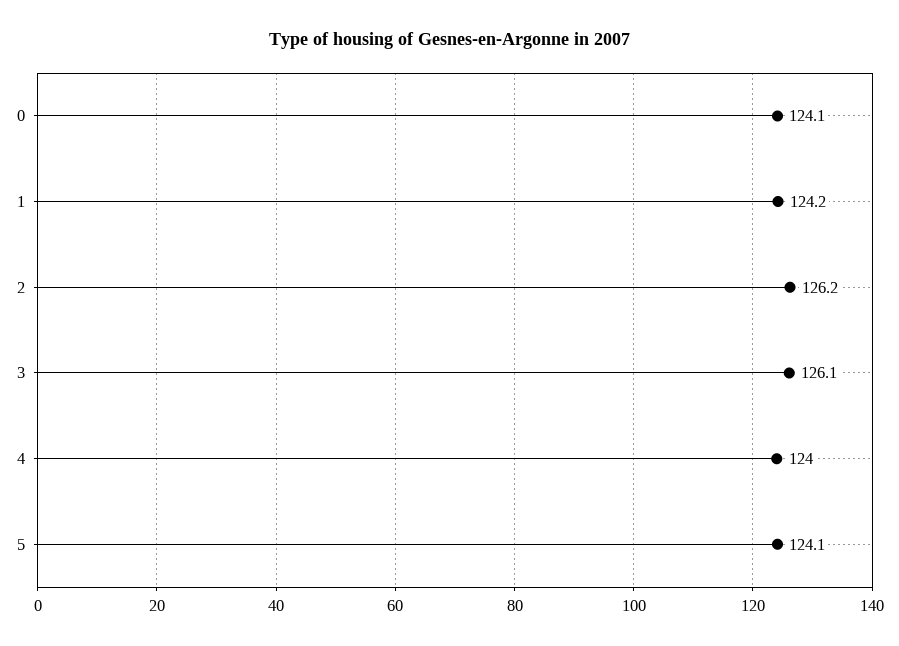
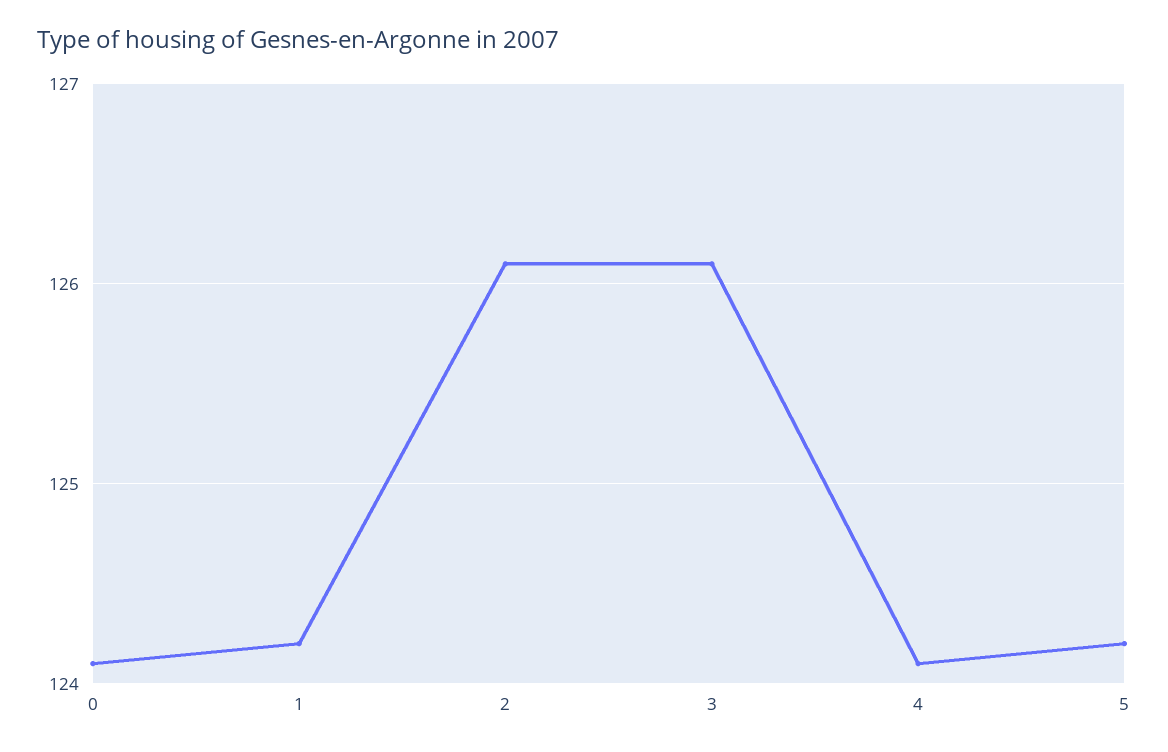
  {
    "0": 124.1,
    "1": 124.2,
-   "2": 126.2,
+   "2": 126.1,
    "3": 126.1,
-   "4": 124,
+   "4": 124.1,
-   "5": 124.1
+   "5": 124.2
  }

